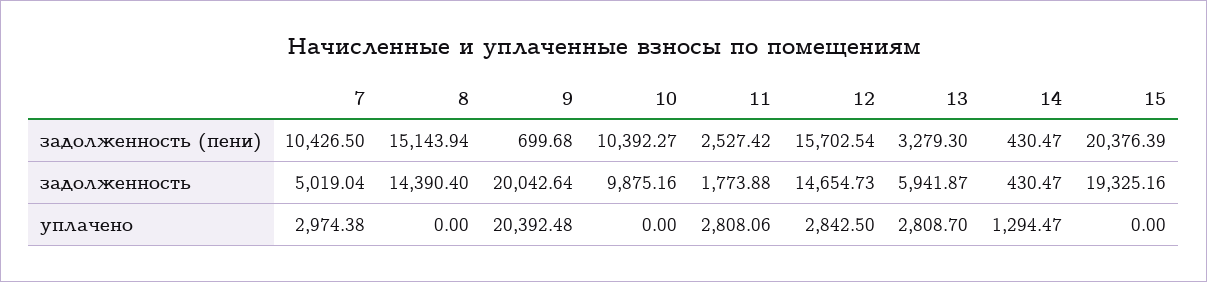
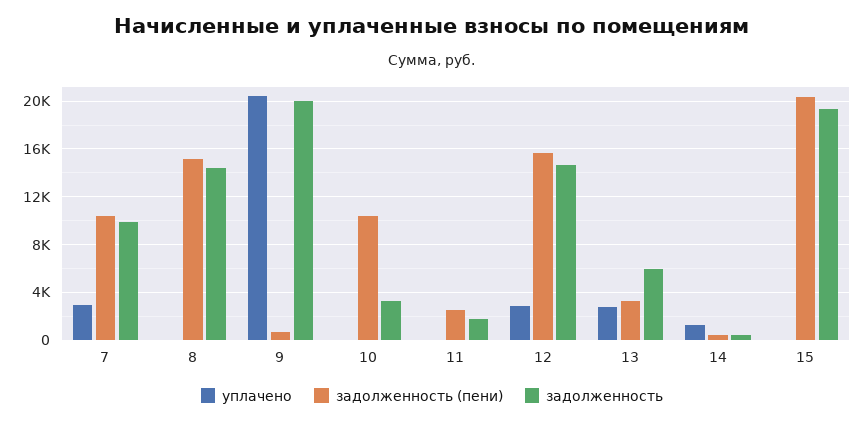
  {
    "задолженность (пени)": {
      "7": 10426.5,
      "8": 15143.94,
      "9": 699.68,
      "10": 10392.27,
      "11": 2527.42,
      "12": 15702.54,
      "13": 3279.3,
      "14": 430.47,
      "15": 20376.39
    },
    "задолженность": {
-     "7": 5019.04,
+     "7": 10000,
      "8": 14390.4,
      "9": 20042.64,
-     "10": 9875.16,
+     "10": 3000,
      "11": 1773.88,
      "12": 14654.73,
      "13": 5941.87,
      "14": 430.47,
      "15": 19325.16
    },
    "уплачено": {
      "7": 2974.38,
      "8": 0,
      "9": 20392.48,
      "10": 0,
-     "11": 2808.06,
+     "11": 0,
      "12": 2842.5,
      "13": 2808.7,
      "14": 1294.47,
      "15": 0
    }
  }

